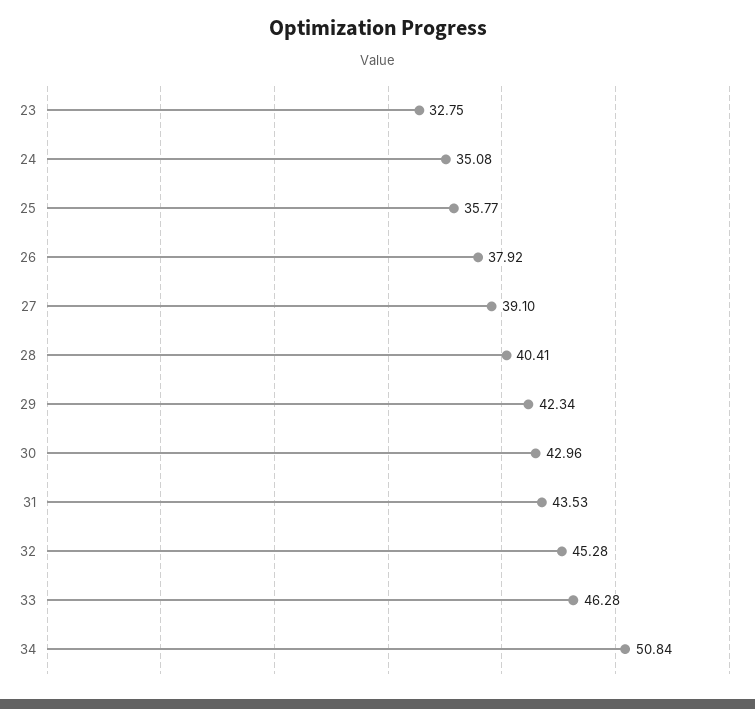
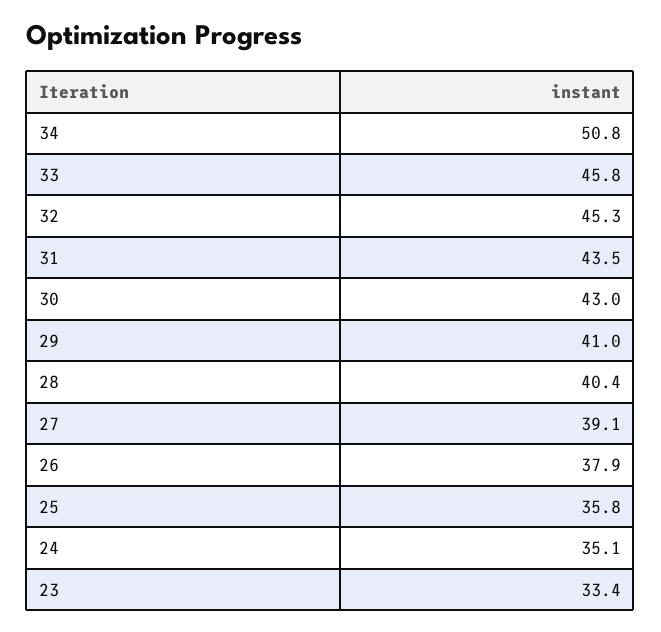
  {
-   "23": 32.75,
+   "23": 33.4,
    "24": 35.08,
    "25": 35.77,
    "26": 37.92,
    "27": 39.1,
    "28": 40.41,
-   "29": 42.34,
+   "29": 41,
    "30": 42.96,
    "31": 43.53,
    "32": 45.28,
-   "33": 46.28,
+   "33": 45.8,
    "34": 50.84
  }

